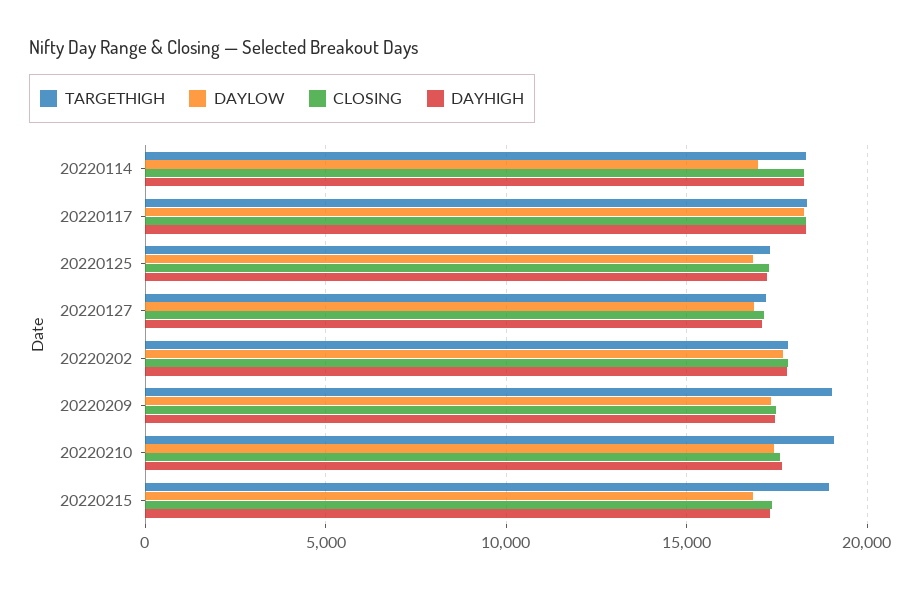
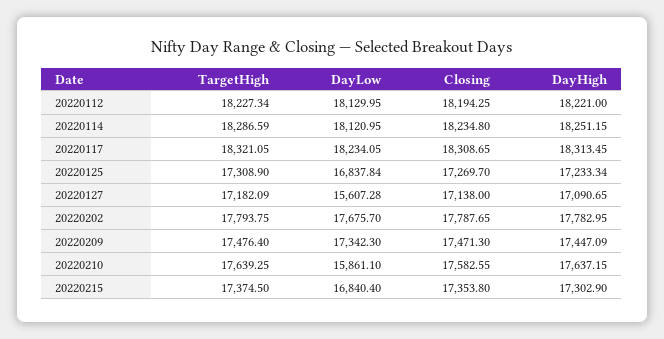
  {
    "TARGETHIGH": {
      "20220114": 18286.59,
      "20220117": 18321.05,
      "20220125": 17308.9,
      "20220127": 17182.09,
      "20220202": 17793.75,
-     "20220209": 19000,
+     "20220209": 17476.4,
-     "20220210": 19000,
+     "20220210": 17639.25,
-     "20220215": 19000
+     "20220215": 17374.5,
+     "20220112": 18227.34
    },
    "DAYLOW": {
-     "20220114": 17000,
+     "20220114": 18120.95,
      "20220117": 18234.05,
      "20220125": 16837.84,
-     "20220127": 17000,
+     "20220127": 15607.28,
      "20220202": 17675.7,
      "20220209": 17342.3,
-     "20220210": 17500,
+     "20220210": 15861.1,
-     "20220215": 16840.4
+     "20220215": 16840.4,
+     "20220112": 18129.95
    },
    "CLOSING": {
      "20220114": 18234.8,
      "20220117": 18308.65,
      "20220125": 17269.7,
      "20220127": 17138,
      "20220202": 17787.65,
      "20220209": 17471.3,
      "20220210": 17582.55,
-     "20220215": 17353.8
+     "20220215": 17353.8,
+     "20220112": 18194.25
    },
    "DAYHIGH": {
      "20220114": 18251.15,
      "20220117": 18313.45,
      "20220125": 17233.34,
      "20220127": 17090.65,
      "20220202": 17782.95,
      "20220209": 17447.09,
      "20220210": 17637.15,
-     "20220215": 17302.9
+     "20220215": 17302.9,
+     "20220112": 18221
    }
  }

